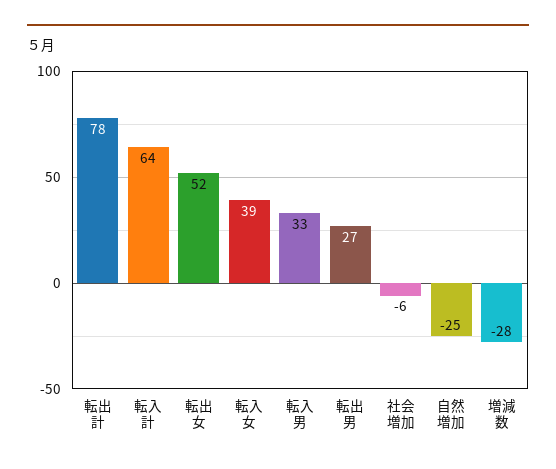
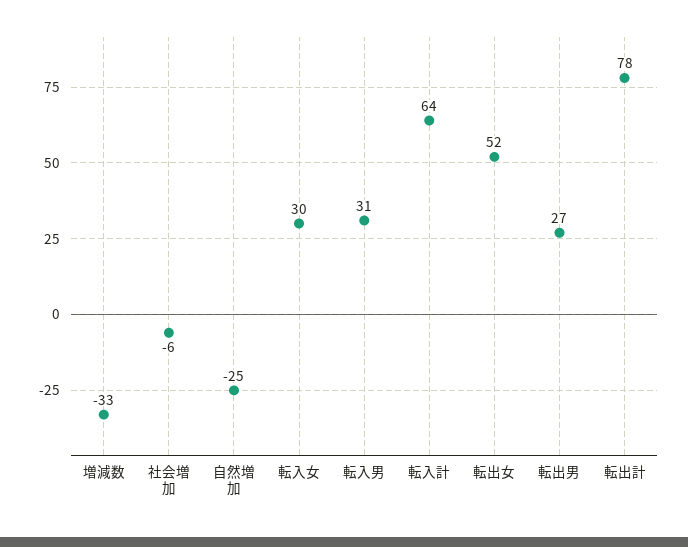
  {
    "転出計": 78,
    "転入計": 64,
    "転出女": 52,
-   "転入女": 39,
+   "転入女": 30,
-   "転入男": 33,
+   "転入男": 31,
    "転出男": 27,
    "社会増加": -6,
    "自然増加": -25,
-   "増減数": -28
+   "増減数": -33
  }

